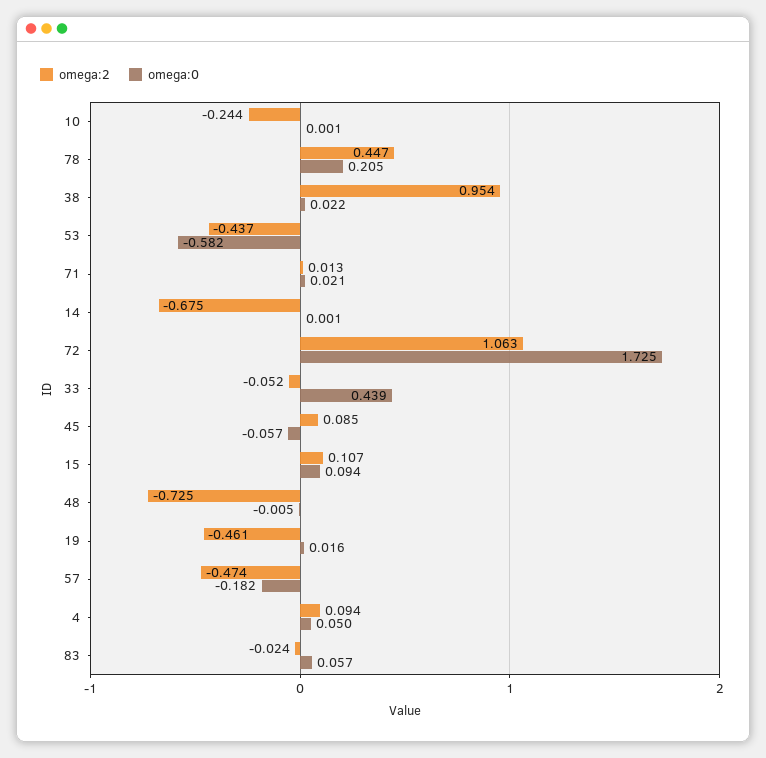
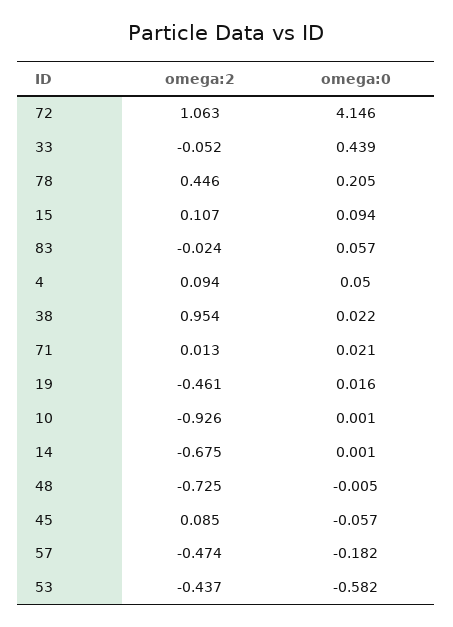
  {
    "omega:2": {
-     "10": -0.244,
+     "10": -0.926,
-     "78": 0.447,
+     "78": 0.446,
      "38": 0.954,
      "53": -0.437,
      "71": 0.013,
      "14": -0.675,
      "72": 1.063,
      "33": -0.052,
      "45": 0.085,
      "15": 0.107,
      "48": -0.725,
      "19": -0.461,
      "57": -0.474,
      "4": 0.094,
      "83": -0.024
    },
    "omega:0": {
      "10": 0.001,
      "78": 0.205,
      "38": 0.022,
      "53": -0.582,
      "71": 0.021,
      "14": 0.001,
-     "72": 1.725,
+     "72": 4.146,
      "33": 0.439,
      "45": -0.057,
      "15": 0.094,
      "48": -0.005,
      "19": 0.016,
      "57": -0.182,
      "4": 0.05,
      "83": 0.057
    }
  }

